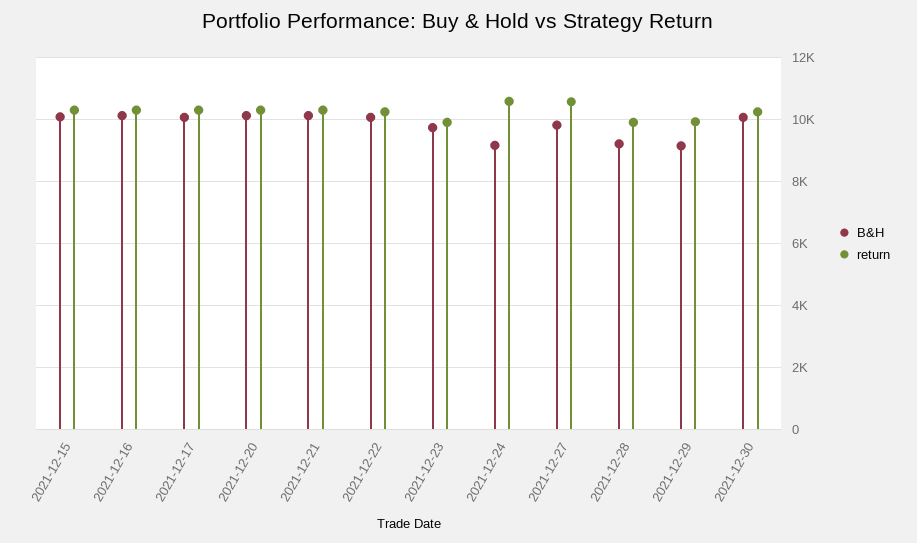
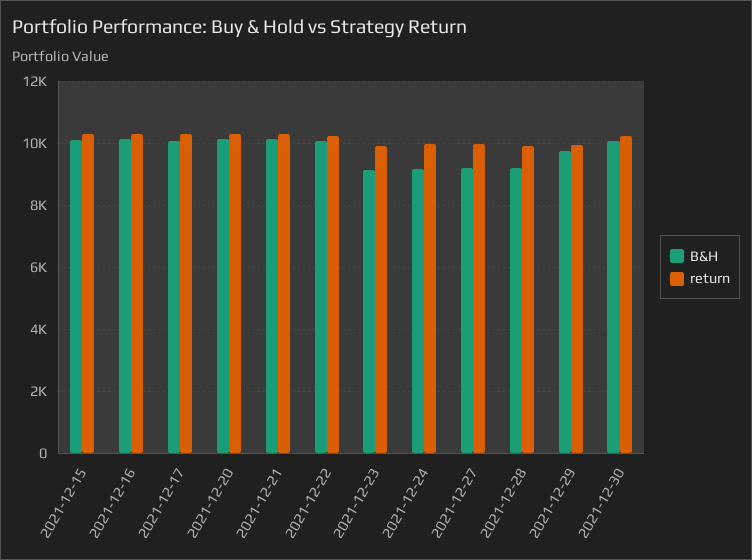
  {
    "B&H": {
      "2021-12-15": 10000,
      "2021-12-16": 10200,
      "2021-12-17": 10000,
      "2021-12-20": 10200,
      "2021-12-21": 10200,
      "2021-12-22": 10000,
-     "2021-12-23": 9800,
+     "2021-12-23": 9200,
      "2021-12-24": 9200,
-     "2021-12-27": 9800,
+     "2021-12-27": 9200,
      "2021-12-28": 9200,
-     "2021-12-29": 9200,
+     "2021-12-29": 9800,
      "2021-12-30": 10000
    },
    "return": {
      "2021-12-15": 10400,
      "2021-12-16": 10400,
      "2021-12-17": 10400,
      "2021-12-20": 10400,
      "2021-12-21": 10400,
      "2021-12-22": 10200,
      "2021-12-23": 10000,
-     "2021-12-24": 10600,
+     "2021-12-24": 10000,
-     "2021-12-27": 10600,
+     "2021-12-27": 10000,
      "2021-12-28": 10000,
      "2021-12-29": 10000,
      "2021-12-30": 10200
    }
  }

